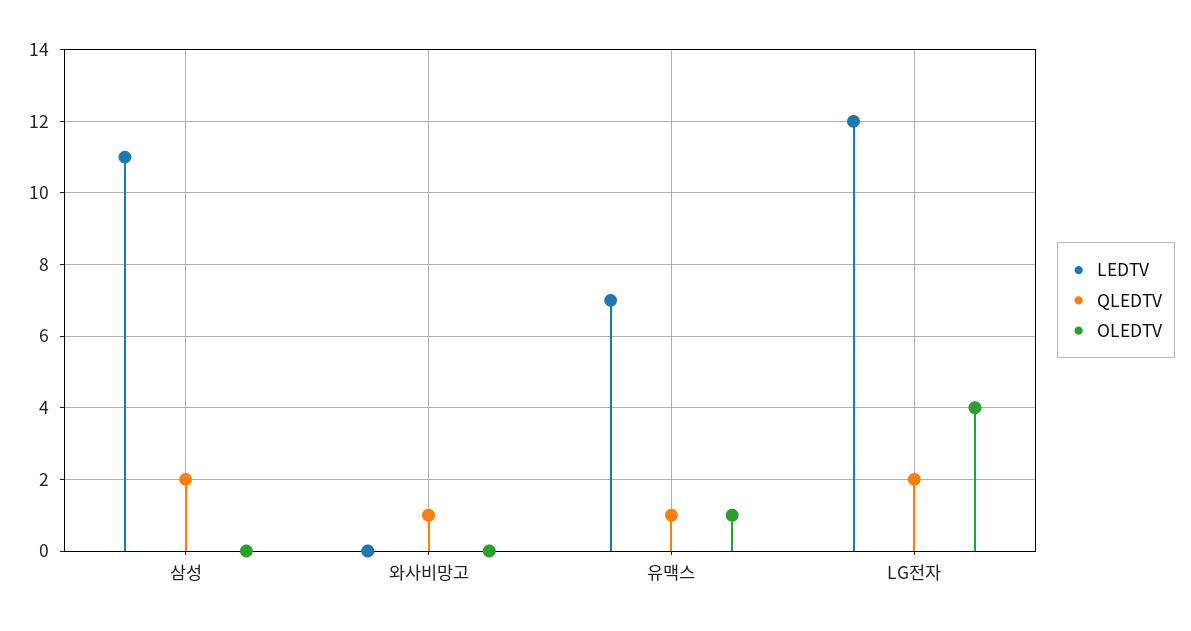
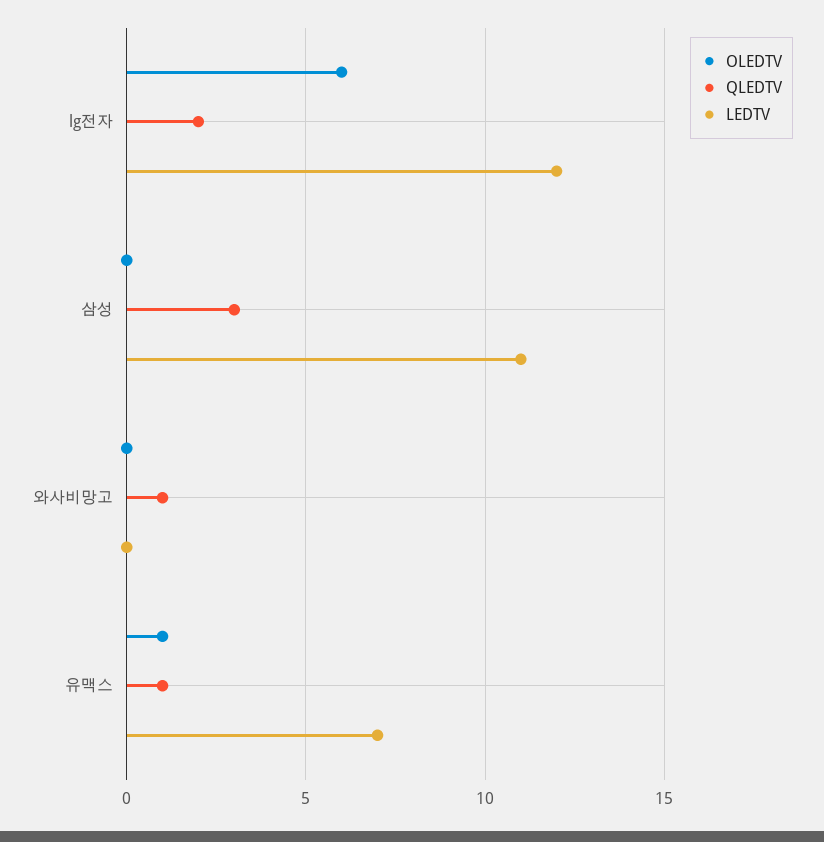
  {
    "LEDTV": {
      "삼성": 11,
      "와사비망고": 0,
      "유맥스": 7,
      "LG전자": 12
    },
    "QLEDTV": {
-     "삼성": 2,
+     "삼성": 3,
      "와사비망고": 1,
      "유맥스": 1,
      "LG전자": 2
    },
    "OLEDTV": {
      "삼성": 0,
      "와사비망고": 0,
      "유맥스": 1,
-     "LG전자": 4
+     "LG전자": 6
    }
  }

